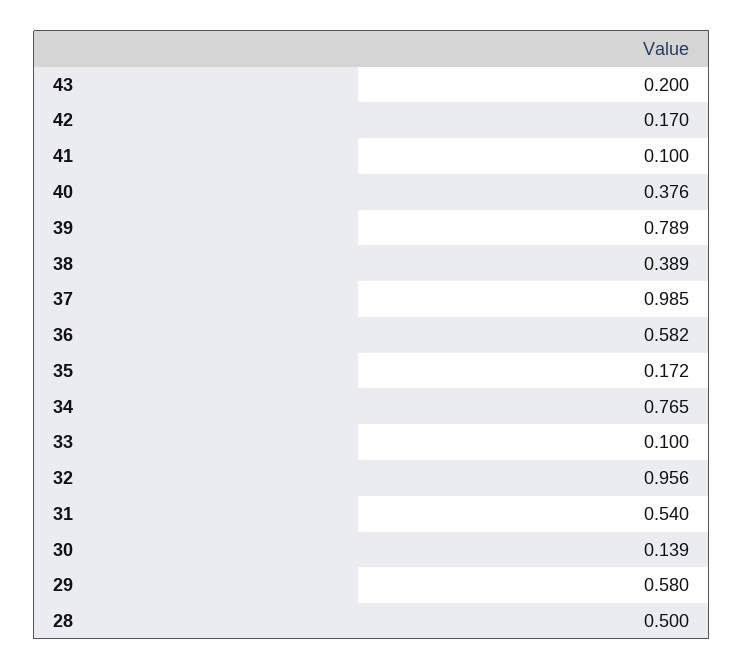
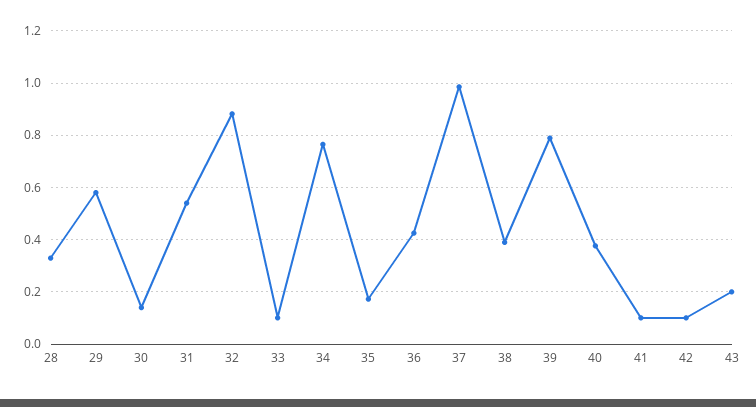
  {
    "43": 0.2,
-   "42": 0.17,
+   "42": 0.1,
    "41": 0.1,
    "40": 0.376,
    "39": 0.789,
    "38": 0.389,
    "37": 0.985,
-   "36": 0.582,
+   "36": 0.425,
    "35": 0.172,
    "34": 0.765,
    "33": 0.1,
-   "32": 0.956,
+   "32": 0.875,
    "31": 0.54,
    "30": 0.139,
    "29": 0.58,
-   "28": 0.5
+   "28": 0.325
  }

